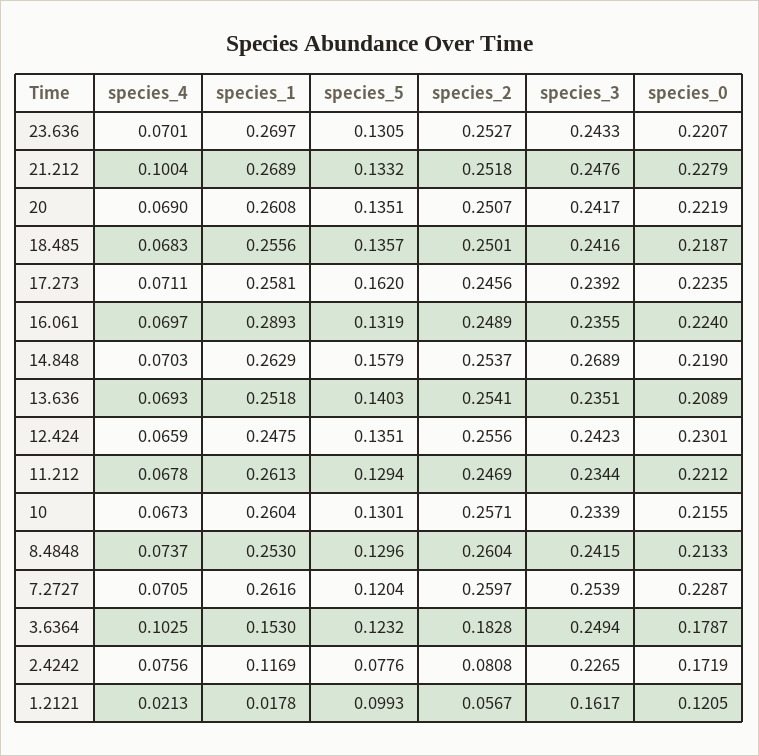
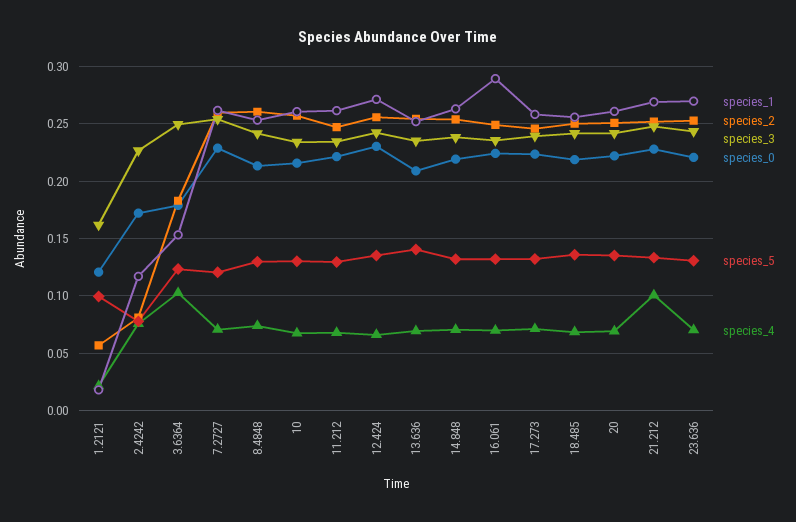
  {
    "species_4": {
      "23.636": 0.0701,
      "21.212": 0.1004,
      "20": 0.069,
      "18.485": 0.0683,
      "17.273": 0.0711,
      "16.061": 0.0697,
      "14.848": 0.0703,
      "13.636": 0.0693,
      "12.424": 0.0659,
      "11.212": 0.0678,
      "10": 0.0673,
      "8.4848": 0.0737,
      "7.2727": 0.0705,
      "3.6364": 0.1025,
      "2.4242": 0.0756,
      "1.2121": 0.0213
    },
    "species_1": {
      "23.636": 0.2697,
      "21.212": 0.2689,
      "20": 0.2608,
      "18.485": 0.2556,
      "17.273": 0.2581,
      "16.061": 0.2893,
      "14.848": 0.2629,
      "13.636": 0.2518,
-     "12.424": 0.2475,
+     "12.424": 0.27,
      "11.212": 0.2613,
      "10": 0.2604,
      "8.4848": 0.253,
      "7.2727": 0.2616,
      "3.6364": 0.153,
      "2.4242": 0.1169,
      "1.2121": 0.0178
    },
    "species_5": {
      "23.636": 0.1305,
      "21.212": 0.1332,
      "20": 0.1351,
      "18.485": 0.1357,
-     "17.273": 0.162,
+     "17.273": 0.13,
      "16.061": 0.1319,
-     "14.848": 0.1579,
+     "14.848": 0.13,
      "13.636": 0.1403,
      "12.424": 0.1351,
      "11.212": 0.1294,
      "10": 0.1301,
      "8.4848": 0.1296,
      "7.2727": 0.1204,
      "3.6364": 0.1232,
      "2.4242": 0.0776,
      "1.2121": 0.0993
    },
    "species_2": {
      "23.636": 0.2527,
      "21.212": 0.2518,
      "20": 0.2507,
      "18.485": 0.2501,
      "17.273": 0.2456,
      "16.061": 0.2489,
      "14.848": 0.2537,
      "13.636": 0.2541,
      "12.424": 0.2556,
      "11.212": 0.2469,
      "10": 0.2571,
      "8.4848": 0.2604,
      "7.2727": 0.2597,
      "3.6364": 0.1828,
      "2.4242": 0.0808,
      "1.2121": 0.0567
    },
    "species_3": {
      "23.636": 0.2433,
      "21.212": 0.2476,
      "20": 0.2417,
      "18.485": 0.2416,
      "17.273": 0.2392,
      "16.061": 0.2355,
-     "14.848": 0.2689,
+     "14.848": 0.24,
      "13.636": 0.2351,
      "12.424": 0.2423,
      "11.212": 0.2344,
      "10": 0.2339,
      "8.4848": 0.2415,
      "7.2727": 0.2539,
      "3.6364": 0.2494,
      "2.4242": 0.2265,
      "1.2121": 0.1617
    },
    "species_0": {
      "23.636": 0.2207,
      "21.212": 0.2279,
      "20": 0.2219,
      "18.485": 0.2187,
      "17.273": 0.2235,
      "16.061": 0.224,
      "14.848": 0.219,
      "13.636": 0.2089,
      "12.424": 0.2301,
      "11.212": 0.2212,
      "10": 0.2155,
      "8.4848": 0.2133,
      "7.2727": 0.2287,
      "3.6364": 0.1787,
      "2.4242": 0.1719,
      "1.2121": 0.1205
    }
  }

